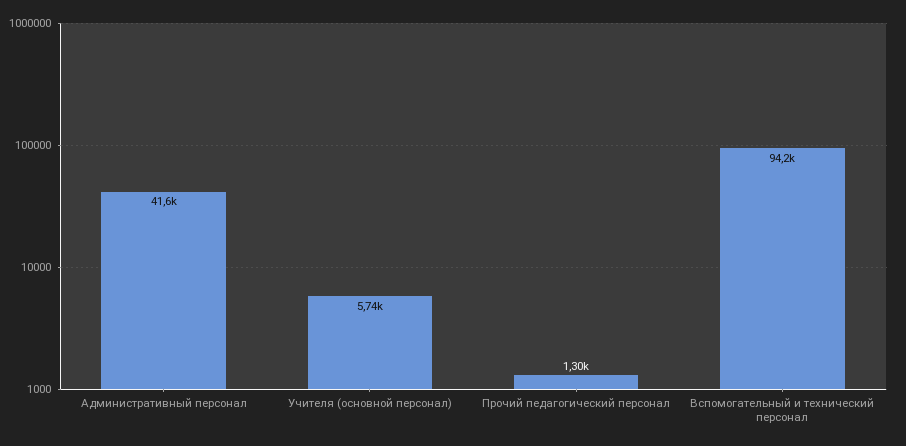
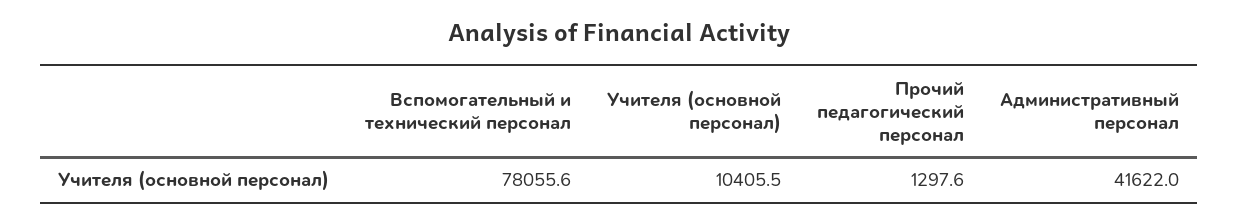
  {
    "Административный персонал": 41622,
-   "Учителя (основной персонал)": 5740,
+   "Учителя (основной персонал)": 10405.5,
    "Прочий педагогический персонал": 1297.6,
-   "Вспомогательный и технический персонал": 94200
+   "Вспомогательный и технический персонал": 78055.6
  }

